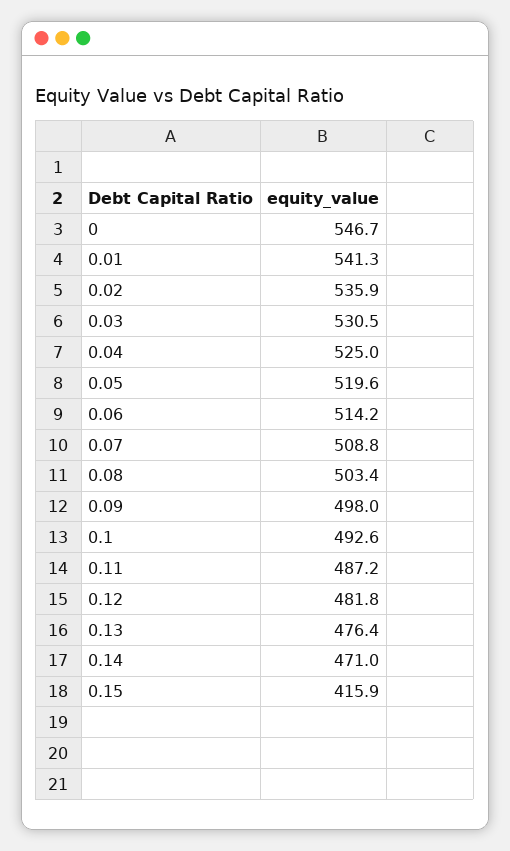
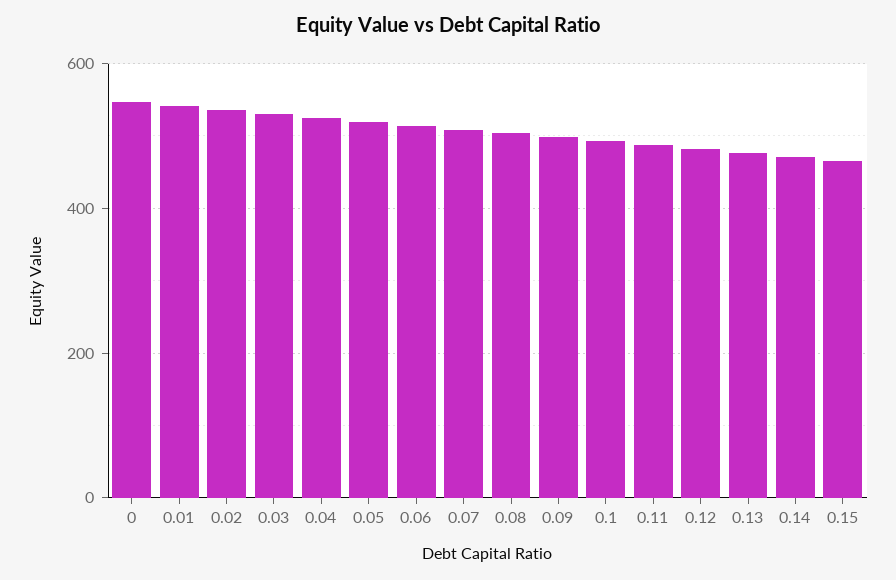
  {
    "0": 546.7,
    "0.01": 541.3,
    "0.02": 535.9,
    "0.03": 530.5,
    "0.04": 525,
    "0.05": 519.6,
    "0.06": 514.2,
    "0.07": 508.8,
    "0.08": 503.4,
    "0.09": 498,
    "0.1": 492.6,
    "0.11": 487.2,
    "0.12": 481.8,
    "0.13": 476.4,
    "0.14": 471,
-   "0.15": 415.9
+   "0.15": 460
  }

